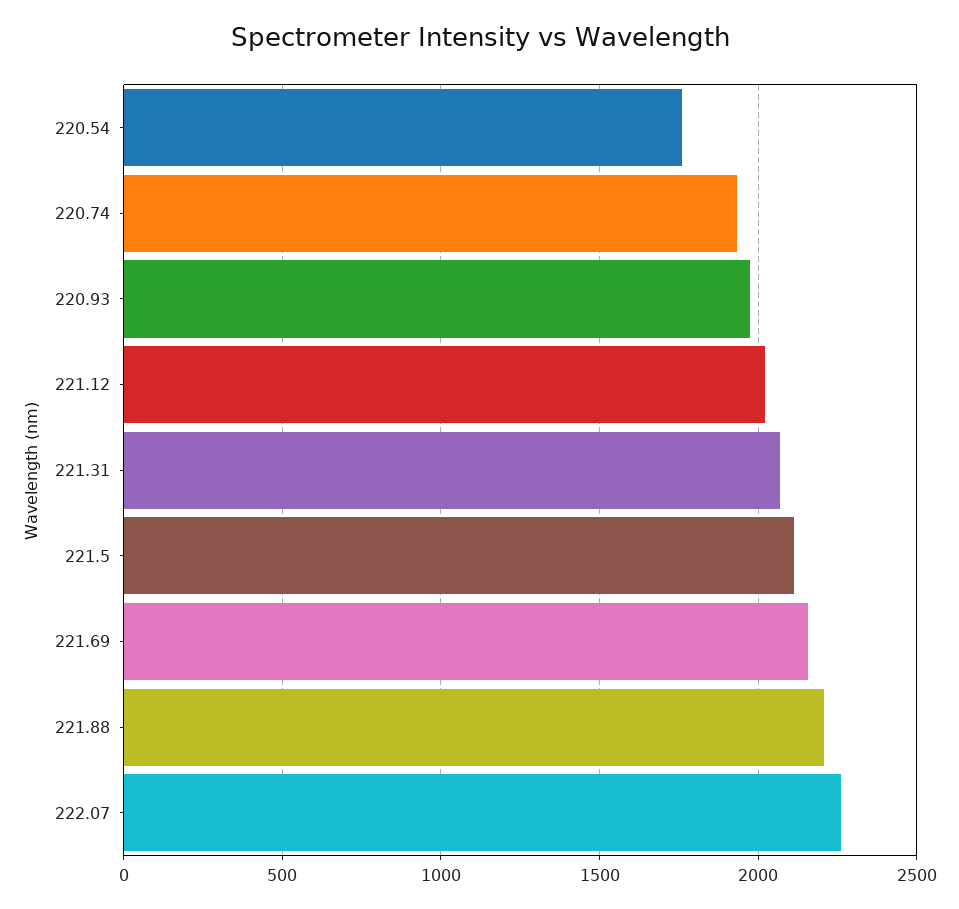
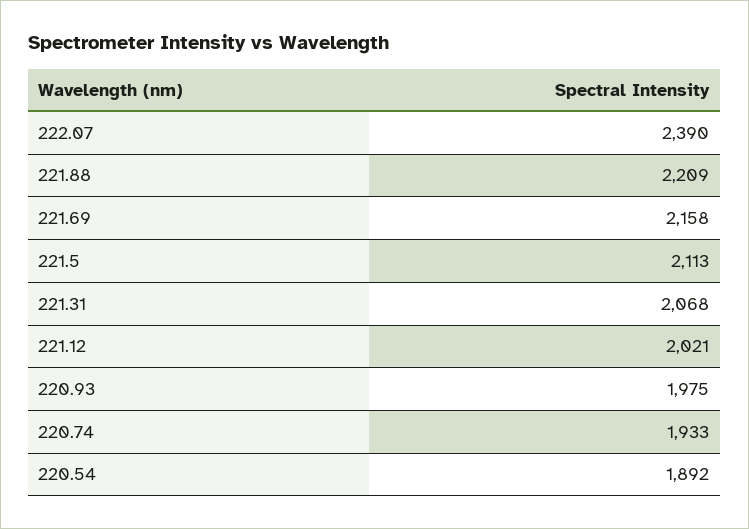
  {
-   "220.54": 1750,
+   "220.54": 1892,
    "220.74": 1933,
    "220.93": 1975,
    "221.12": 2021,
    "221.31": 2068,
    "221.5": 2113,
    "221.69": 2158,
    "221.88": 2209,
-   "222.07": 2250
+   "222.07": 2390
  }

